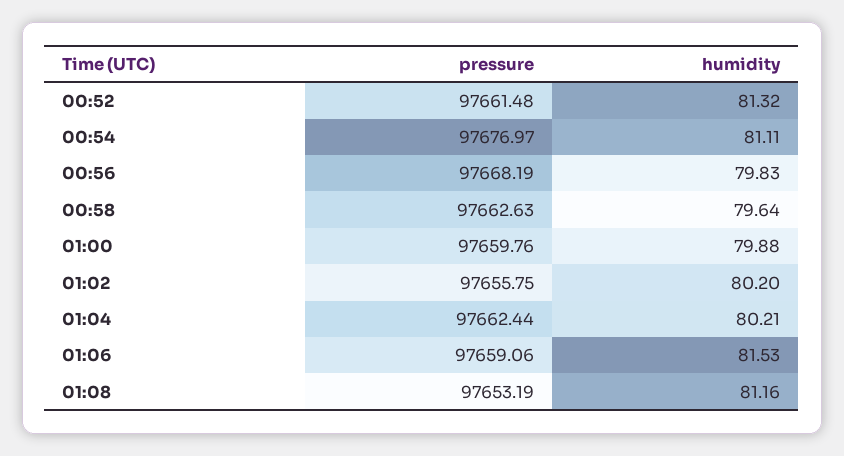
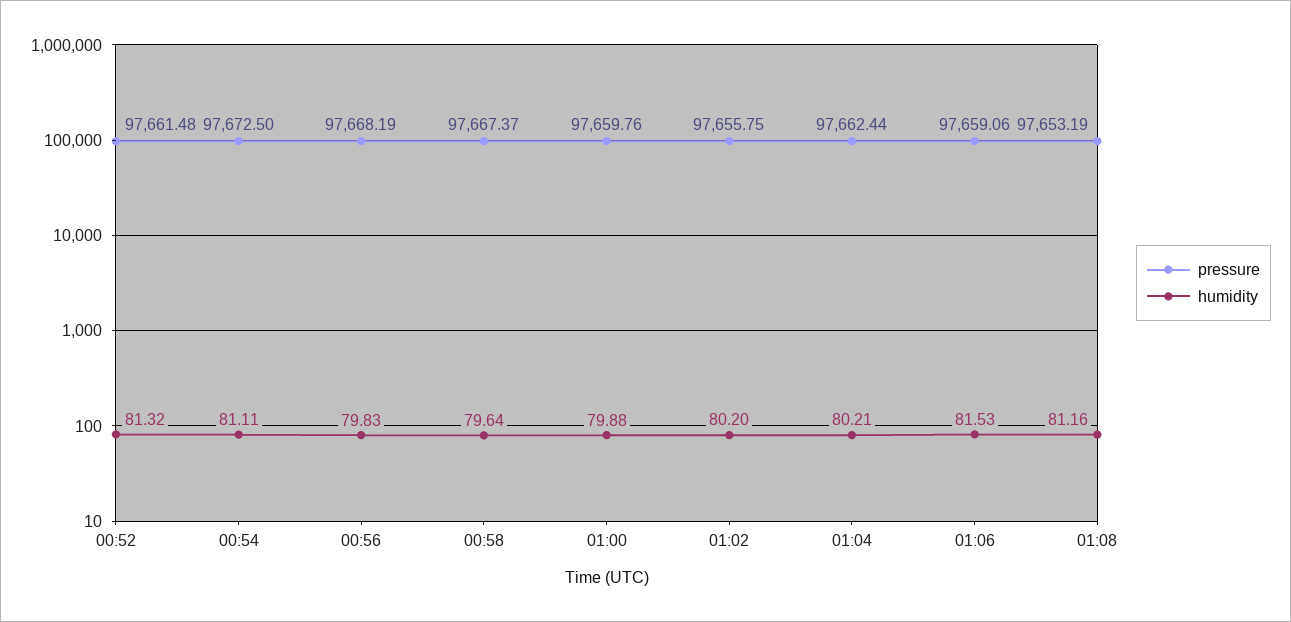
  {
    "pressure": {
      "00:52": 97661.48,
-     "00:54": 97676.97,
+     "00:54": 97672.5,
      "00:56": 97668.19,
-     "00:58": 97662.63,
+     "00:58": 97667.37,
      "01:00": 97659.76,
      "01:02": 97655.75,
      "01:04": 97662.44,
      "01:06": 97659.06,
      "01:08": 97653.19
    },
    "humidity": {
      "00:52": 81.32,
      "00:54": 81.11,
      "00:56": 79.83,
      "00:58": 79.64,
      "01:00": 79.88,
      "01:02": 80.2,
      "01:04": 80.21,
      "01:06": 81.53,
      "01:08": 81.16
    }
  }

